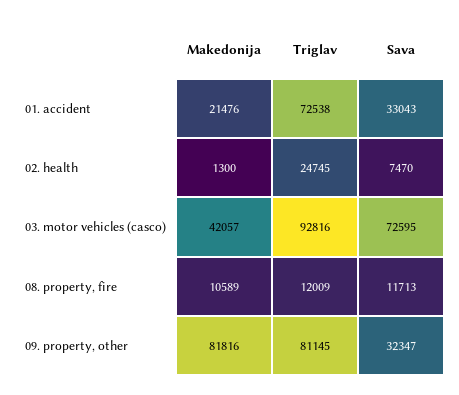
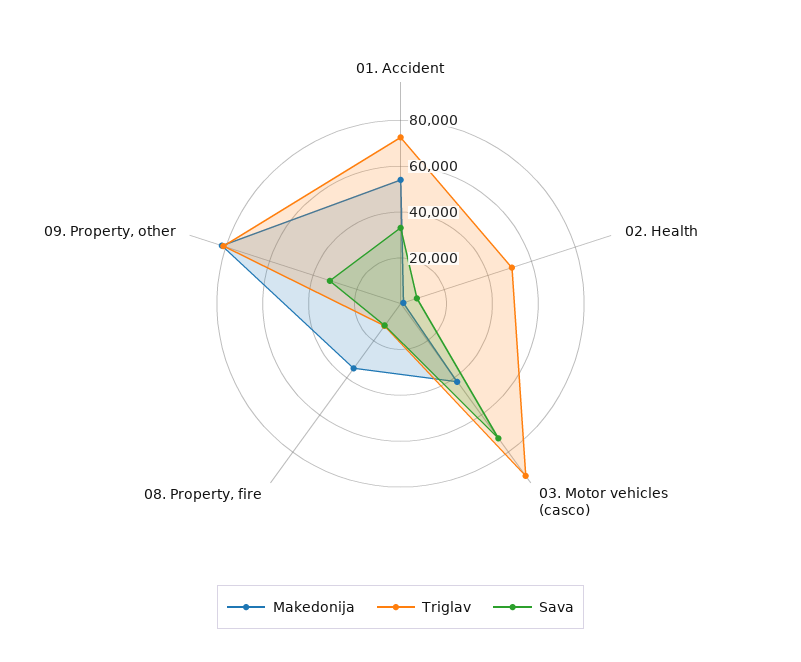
  {
    "Makedonija": {
-     "01. accident": 21476,
+     "01. accident": 55000,
      "02. health": 1300,
      "03. motor vehicles (casco)": 42057,
-     "08. property, fire": 10589,
+     "08. property, fire": 35000,
      "09. property, other": 81816
    },
    "Triglav": {
      "01. accident": 72538,
-     "02. health": 24745,
+     "02. health": 50000,
      "03. motor vehicles (casco)": 92816,
      "08. property, fire": 12009,
      "09. property, other": 81145
    },
    "Sava": {
      "01. accident": 33043,
      "02. health": 7470,
      "03. motor vehicles (casco)": 72595,
      "08. property, fire": 11713,
      "09. property, other": 32347
    }
  }

